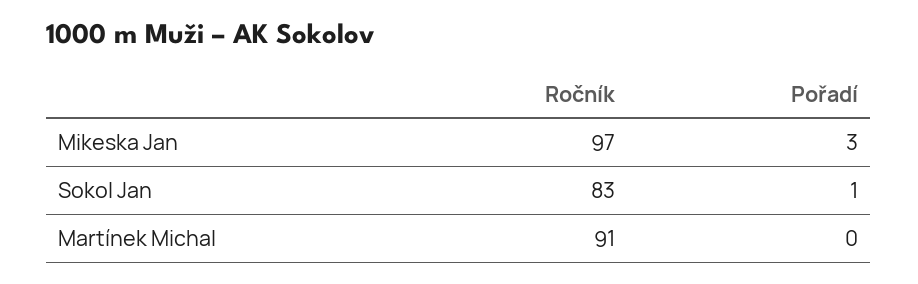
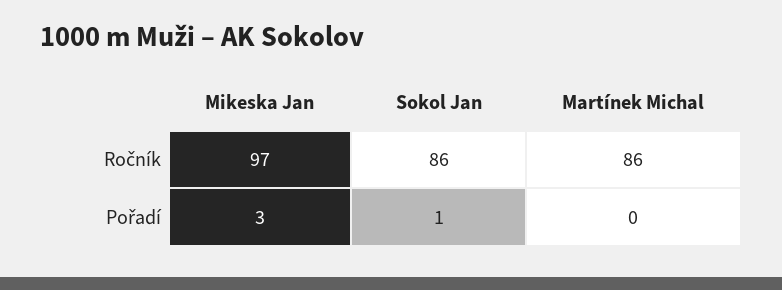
  {
    "Ročník": {
      "Mikeska Jan": 97,
-     "Sokol Jan": 83,
+     "Sokol Jan": 86,
-     "Martínek Michal": 91
+     "Martínek Michal": 86
    },
    "Pořadí": {
      "Mikeska Jan": 3,
      "Sokol Jan": 1,
      "Martínek Michal": 0
    }
  }

